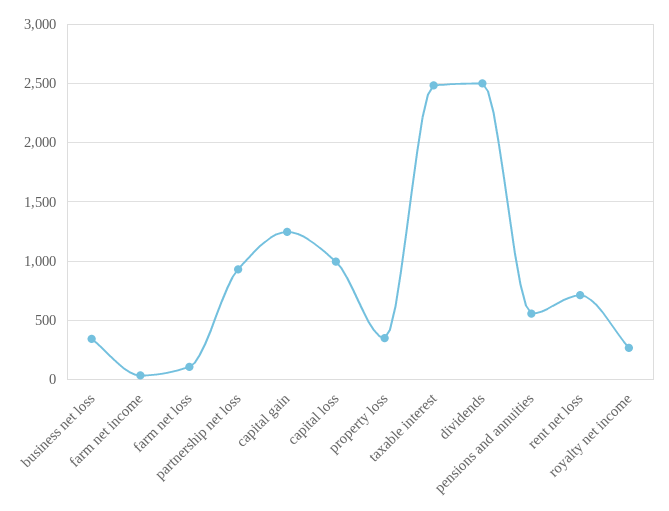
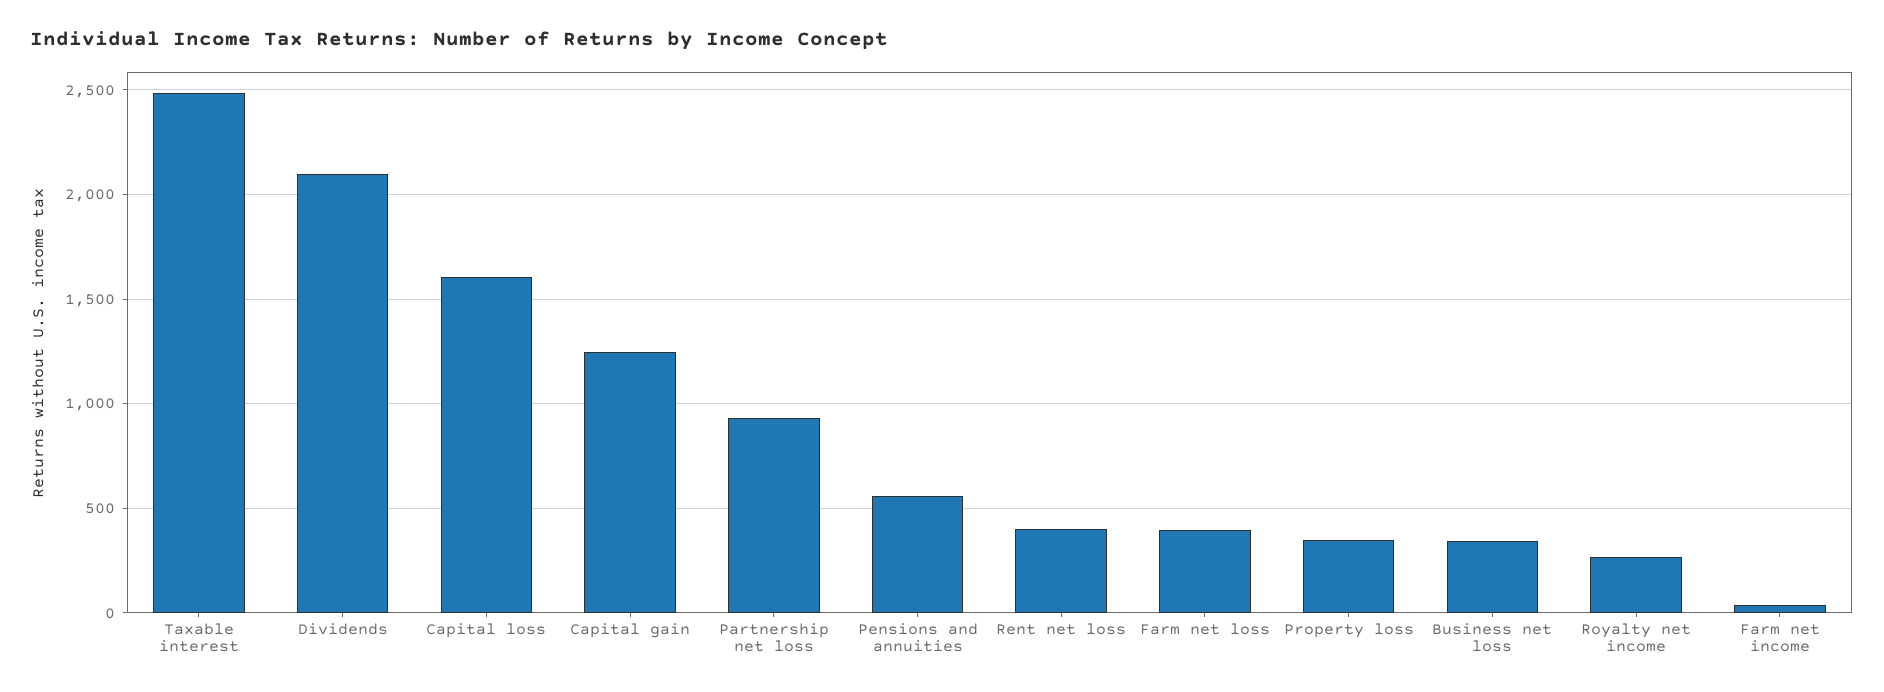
  {
    "business net loss": 350,
    "farm net income": 50,
-   "farm net loss": 100,
+   "farm net loss": 400,
    "partnership net loss": 950,
    "capital gain": 1250,
-   "capital loss": 1000,
+   "capital loss": 1600,
    "property loss": 350,
    "taxable interest": 2500,
-   "dividends": 2500,
+   "dividends": 2100,
    "pensions and annuities": 550,
-   "rent net loss": 700,
+   "rent net loss": 400,
    "royalty net income": 250
  }

